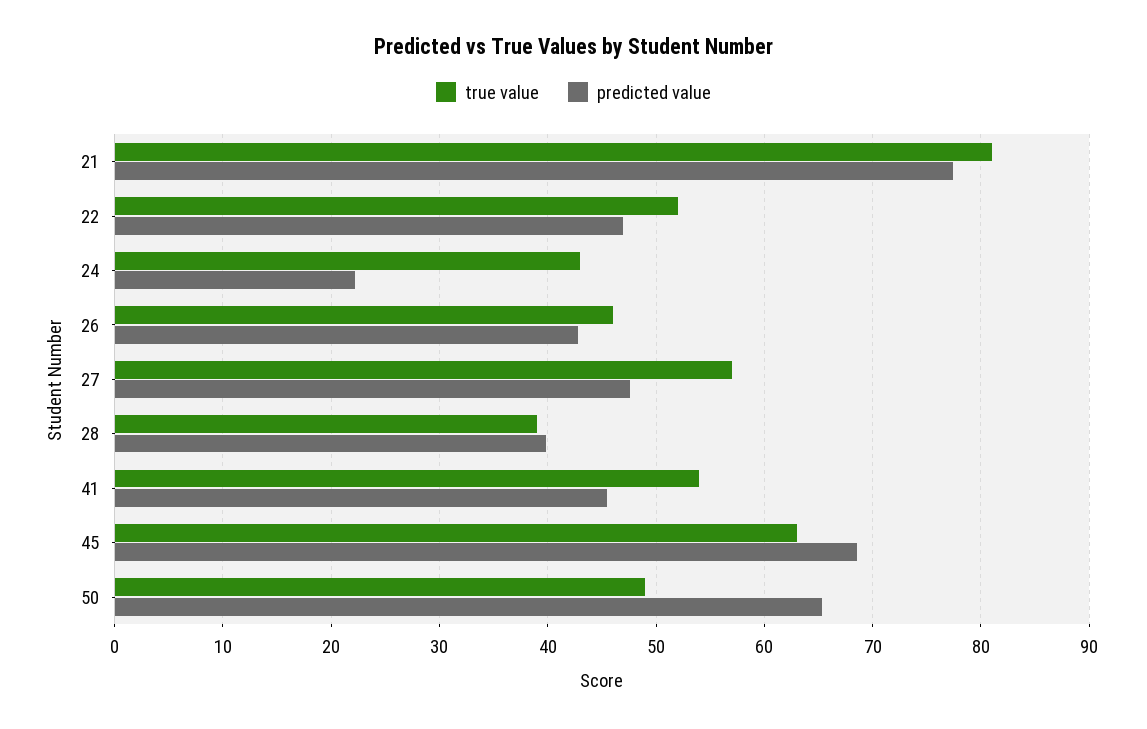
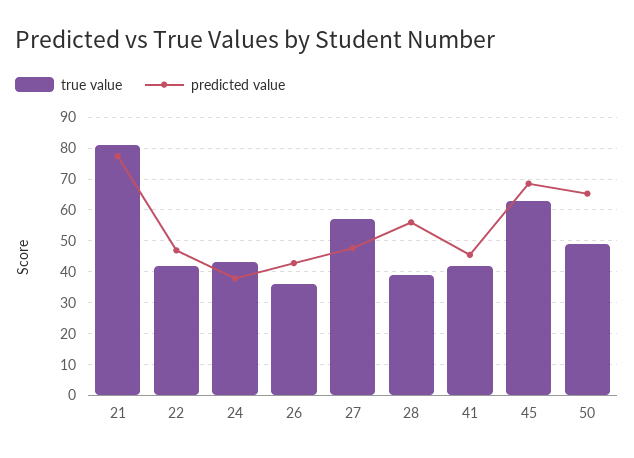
  {
    "true value": {
      "21": 81,
-     "22": 52,
+     "22": 42,
      "24": 43,
-     "26": 46,
+     "26": 36,
      "27": 57,
      "28": 39,
-     "41": 54,
+     "41": 42,
      "45": 63,
      "50": 49
    },
    "predicted value": {
      "21": 77,
      "22": 47,
-     "24": 22,
+     "24": 38,
      "26": 43,
      "27": 48,
-     "28": 40,
+     "28": 56,
      "41": 45,
      "45": 69,
      "50": 65
    }
  }

